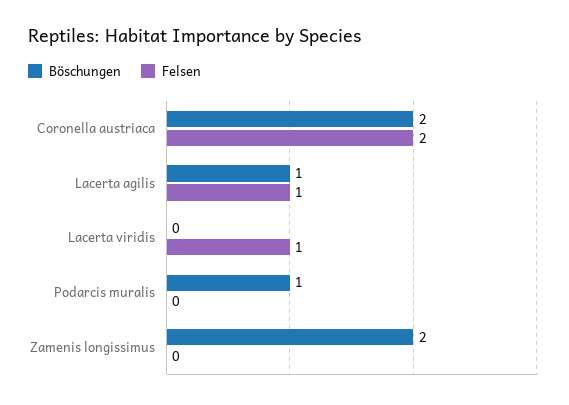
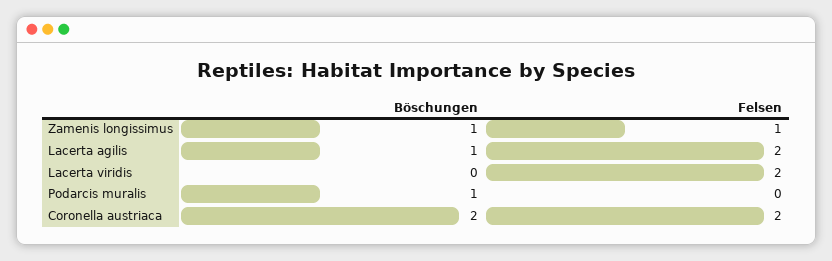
  {
    "Böschungen": {
      "Coronella austriaca": 2,
      "Lacerta agilis": 1,
      "Lacerta viridis": 0,
      "Podarcis muralis": 1,
-     "Zamenis longissimus": 2
+     "Zamenis longissimus": 1
    },
    "Felsen": {
      "Coronella austriaca": 2,
-     "Lacerta agilis": 1,
+     "Lacerta agilis": 2,
-     "Lacerta viridis": 1,
+     "Lacerta viridis": 2,
      "Podarcis muralis": 0,
-     "Zamenis longissimus": 0
+     "Zamenis longissimus": 1
    }
  }

